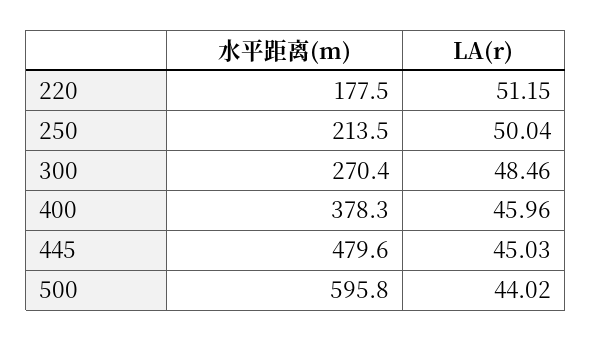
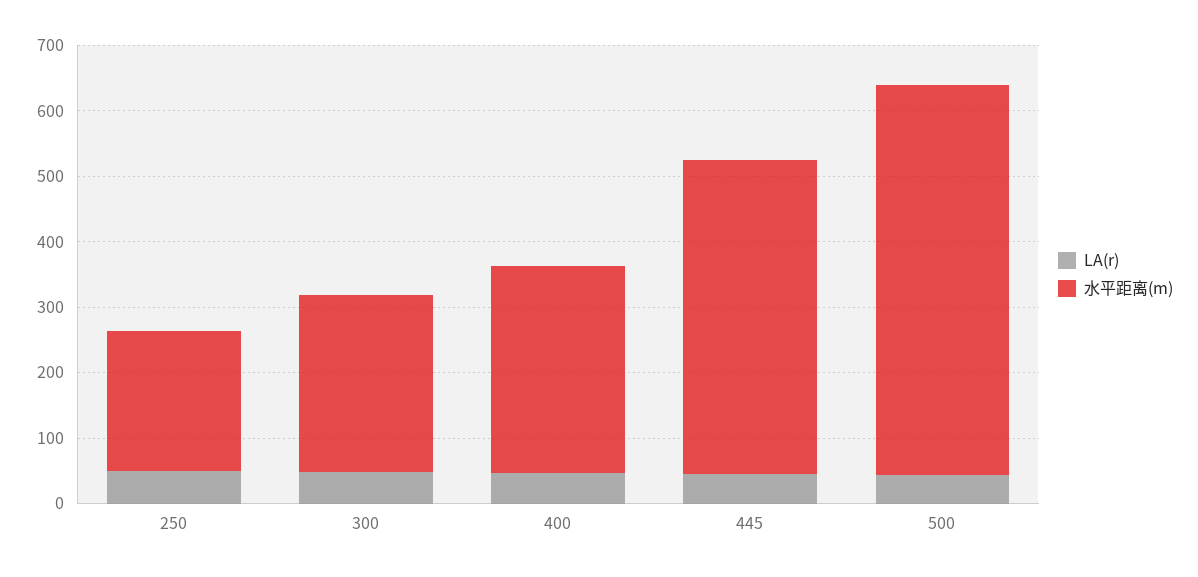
  {
    "水平距离(m)": {
-     "220": 177.5,
      "250": 213.5,
      "300": 270.4,
-     "400": 378.3,
+     "400": 320,
      "445": 479.6,
      "500": 595.8
    },
    "LA(r)": {
-     "220": 51.15,
      "250": 50.04,
      "300": 48.46,
      "400": 45.96,
      "445": 45.03,
      "500": 44.02
    }
  }

